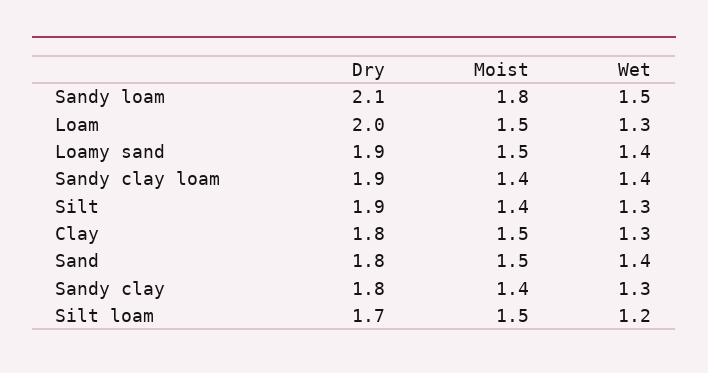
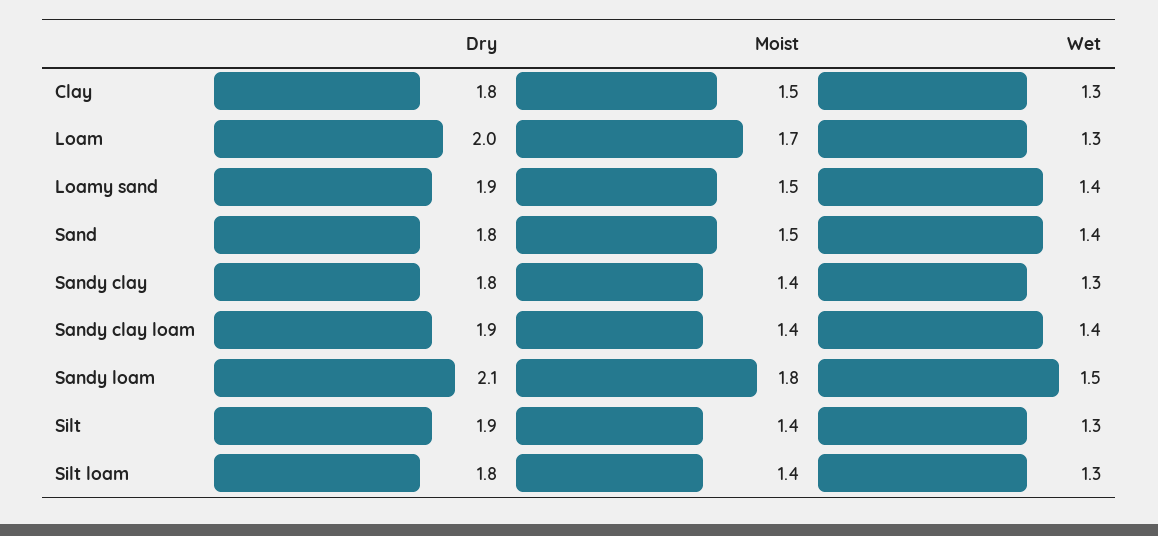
  {
    "Dry": {
      "Sandy loam": 2.1,
      "Loam": 2,
      "Loamy sand": 1.9,
      "Sandy clay loam": 1.9,
      "Silt": 1.9,
      "Clay": 1.8,
      "Sand": 1.8,
      "Sandy clay": 1.8,
-     "Silt loam": 1.7
+     "Silt loam": 1.8
    },
    "Moist": {
      "Sandy loam": 1.8,
-     "Loam": 1.5,
+     "Loam": 1.7,
      "Loamy sand": 1.5,
      "Sandy clay loam": 1.4,
      "Silt": 1.4,
      "Clay": 1.5,
      "Sand": 1.5,
      "Sandy clay": 1.4,
-     "Silt loam": 1.5
+     "Silt loam": 1.4
    },
    "Wet": {
      "Sandy loam": 1.5,
      "Loam": 1.3,
      "Loamy sand": 1.4,
      "Sandy clay loam": 1.4,
      "Silt": 1.3,
      "Clay": 1.3,
      "Sand": 1.4,
      "Sandy clay": 1.3,
-     "Silt loam": 1.2
+     "Silt loam": 1.3
    }
  }

